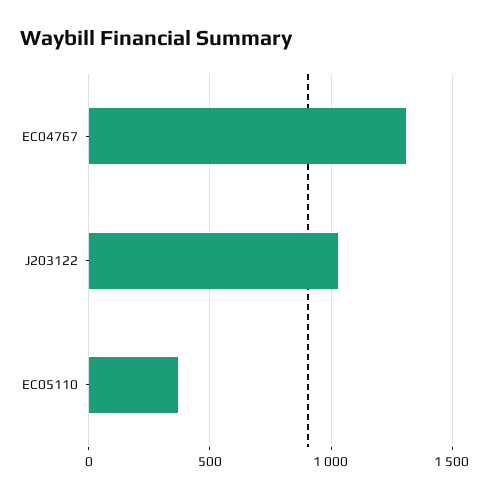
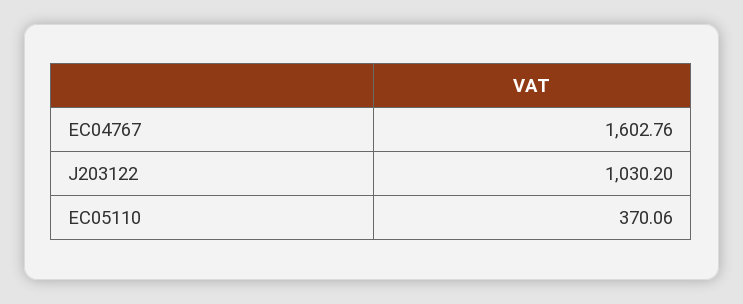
  {
-   "EC04767": 1300,
+   "EC04767": 1602.76,
    "J203122": 1030.2,
    "EC05110": 370.06
  }

